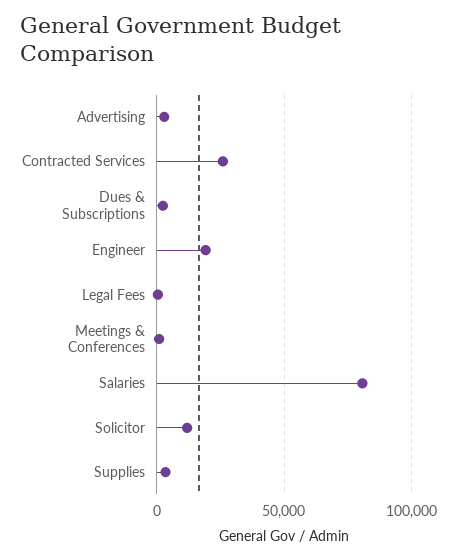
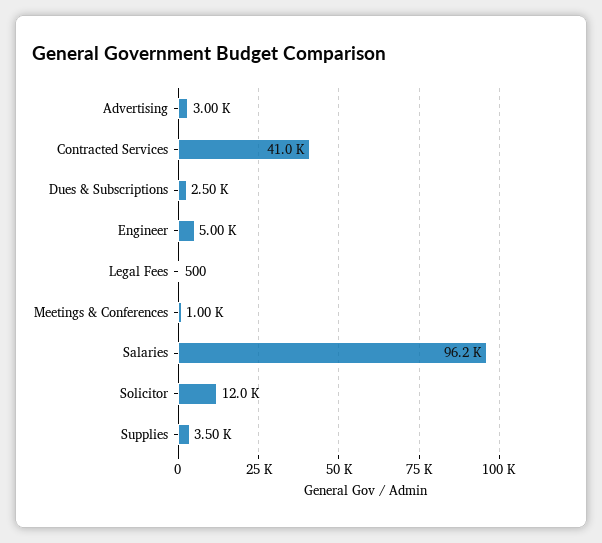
  {
    "Advertising": 3000,
-   "Contracted Services": 25000,
+   "Contracted Services": 41000,
    "Dues & Subscriptions": 2500,
-   "Engineer": 20000,
+   "Engineer": 5000,
    "Legal Fees": 500,
    "Meetings & Conferences": 1000,
-   "Salaries": 80000,
+   "Salaries": 96200,
    "Solicitor": 12000,
    "Supplies": 3500
  }

